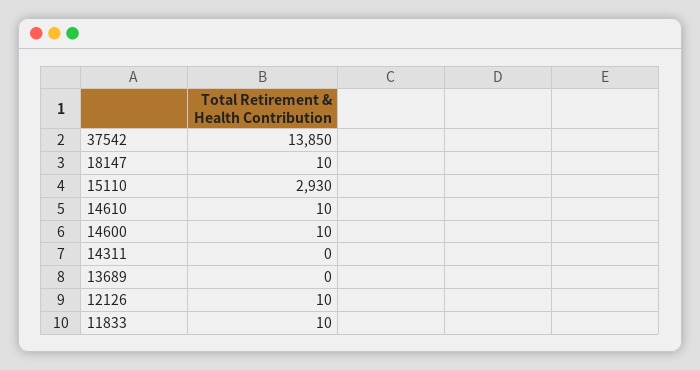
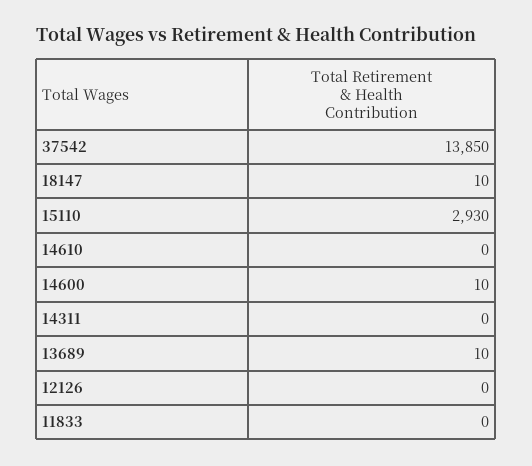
  {
    "37542": 13850,
    "18147": 10,
    "15110": 2930,
-   "14610": 10,
+   "14610": 0,
    "14600": 10,
    "14311": 0,
-   "13689": 0,
+   "13689": 10,
-   "12126": 10,
+   "12126": 0,
-   "11833": 10
+   "11833": 0
  }

